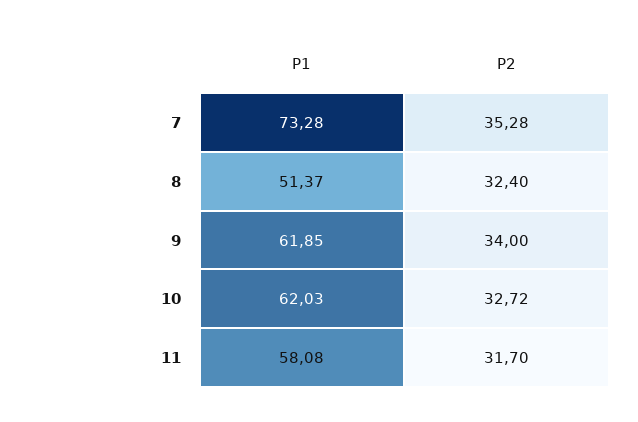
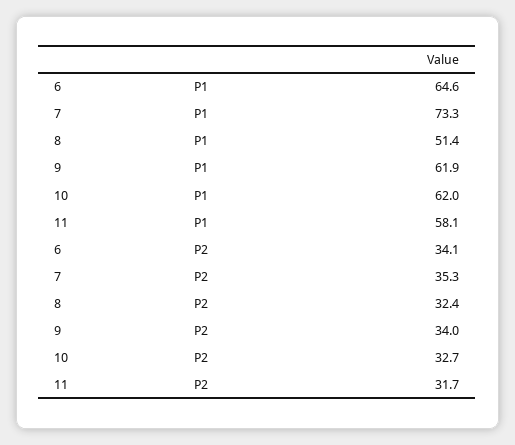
  {
    "P1": {
      "7": 73.28,
      "8": 51.37,
      "9": 61.85,
      "10": 62.03,
-     "11": 58.08
+     "11": 58.08,
+     "6": 64.6
    },
    "P2": {
      "7": 35.28,
      "8": 32.4,
      "9": 34,
      "10": 32.72,
-     "11": 31.7
+     "11": 31.7,
+     "6": 34.1
    }
  }

